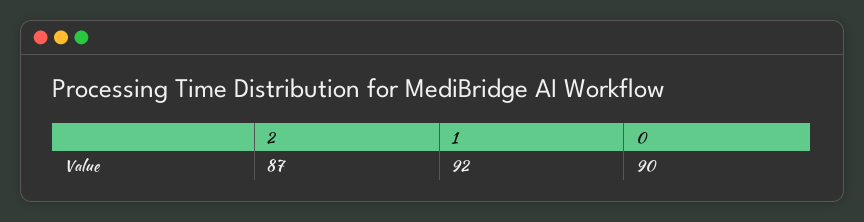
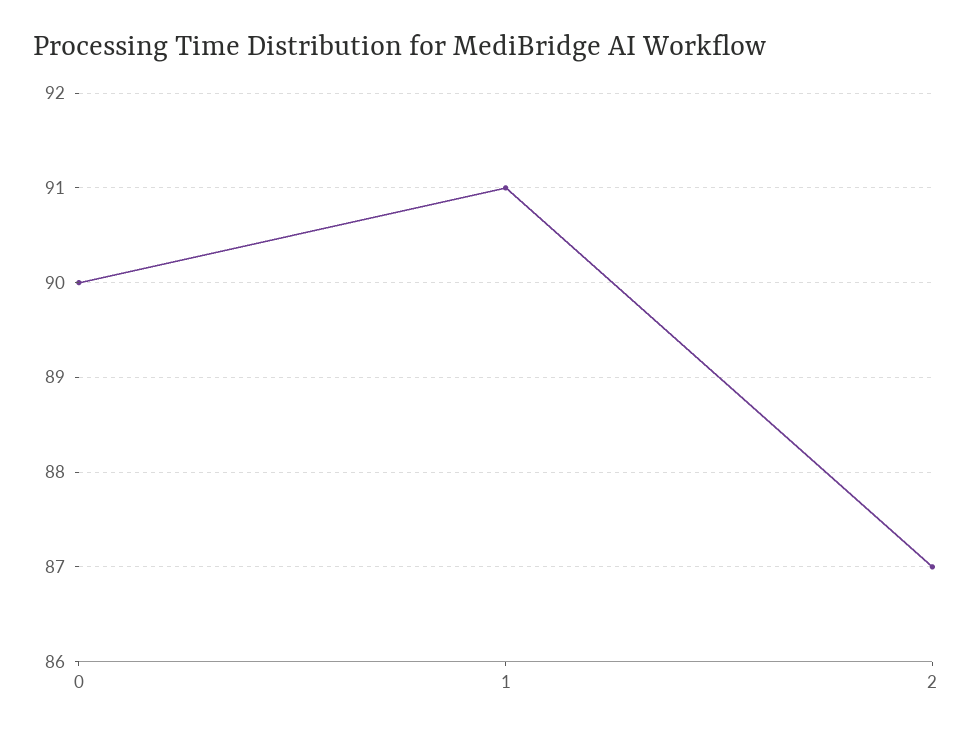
  {
    "2": 87,
-   "1": 92,
+   "1": 91,
    "0": 90
  }

